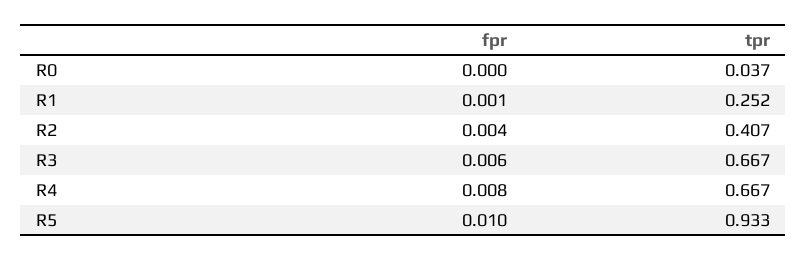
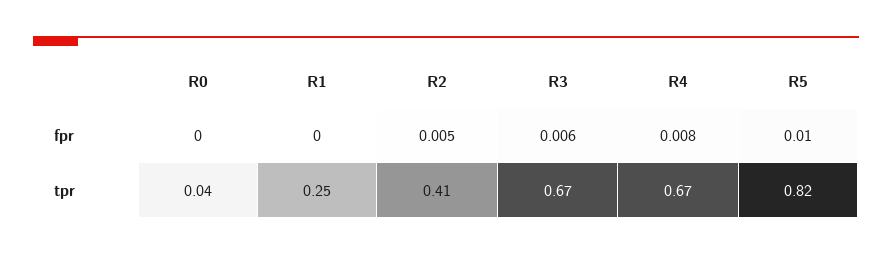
  {
    "fpr": {
      "R0": 0,
-     "R1": 0.001,
+     "R1": 0,
-     "R2": 0.004,
+     "R2": 0.005,
      "R3": 0.006,
      "R4": 0.008,
      "R5": 0.01
    },
    "tpr": {
      "R0": 0.037,
      "R1": 0.252,
      "R2": 0.407,
      "R3": 0.667,
      "R4": 0.667,
-     "R5": 0.933
+     "R5": 0.82
    }
  }

